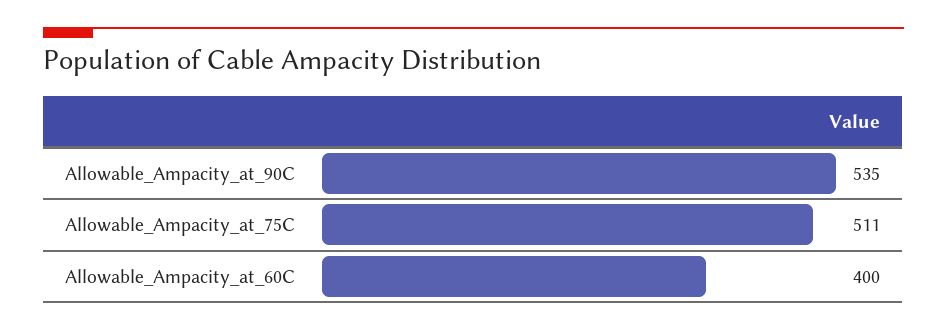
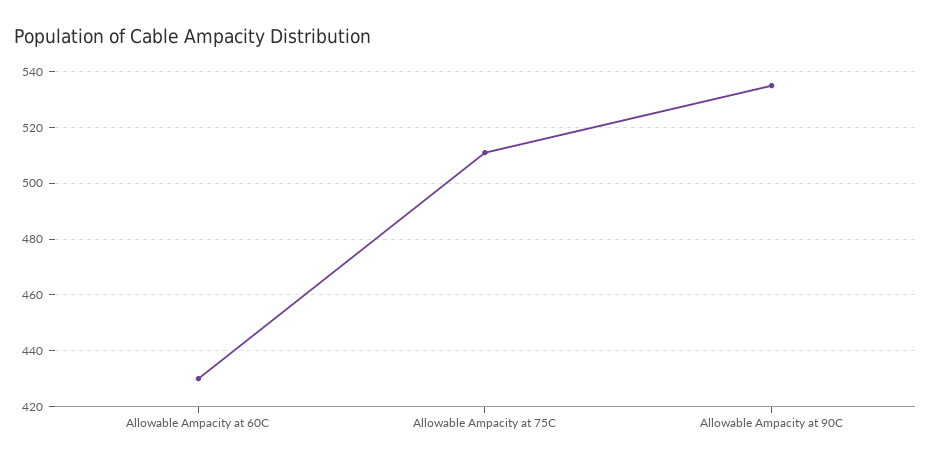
  {
    "Allowable_Ampacity_at_90C": 535,
    "Allowable_Ampacity_at_75C": 511,
-   "Allowable_Ampacity_at_60C": 400
+   "Allowable_Ampacity_at_60C": 430
  }

